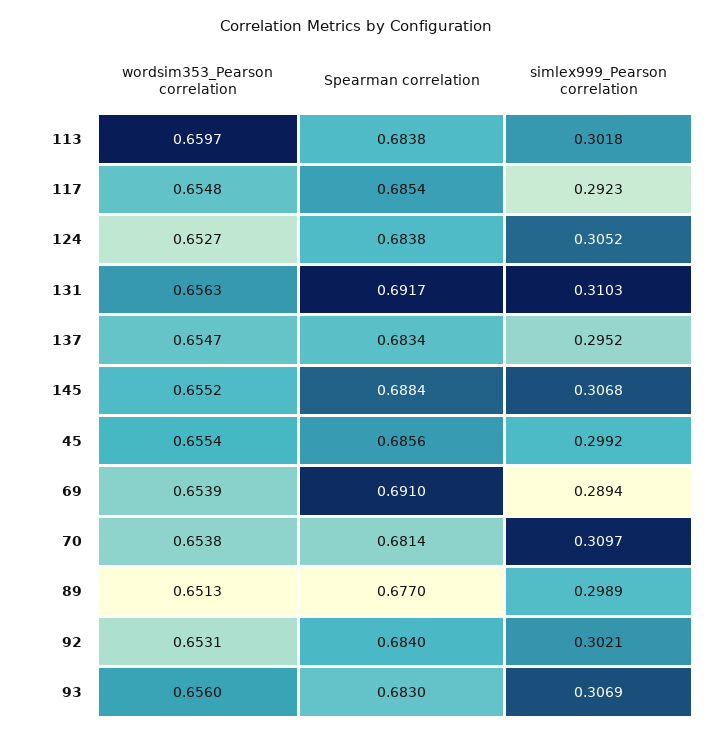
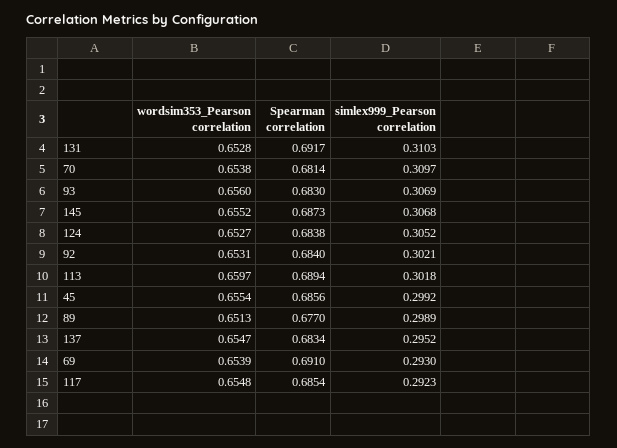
  {
    "wordsim353_Pearson correlation": {
      "113": 0.6597,
      "117": 0.6548,
      "124": 0.6527,
-     "131": 0.6563,
+     "131": 0.6528,
      "137": 0.6547,
      "145": 0.6552,
      "45": 0.6554,
      "69": 0.6539,
      "70": 0.6538,
      "89": 0.6513,
      "92": 0.6531,
      "93": 0.656
    },
    "Spearman correlation": {
-     "113": 0.6838,
+     "113": 0.6894,
      "117": 0.6854,
      "124": 0.6838,
      "131": 0.6917,
      "137": 0.6834,
-     "145": 0.6884,
+     "145": 0.6873,
      "45": 0.6856,
      "69": 0.691,
      "70": 0.6814,
      "89": 0.677,
      "92": 0.684,
      "93": 0.683
    },
    "simlex999_Pearson correlation": {
      "113": 0.3018,
      "117": 0.2923,
      "124": 0.3052,
      "131": 0.3103,
      "137": 0.2952,
      "145": 0.3068,
      "45": 0.2992,
-     "69": 0.2894,
+     "69": 0.293,
      "70": 0.3097,
      "89": 0.2989,
      "92": 0.3021,
      "93": 0.3069
    }
  }

